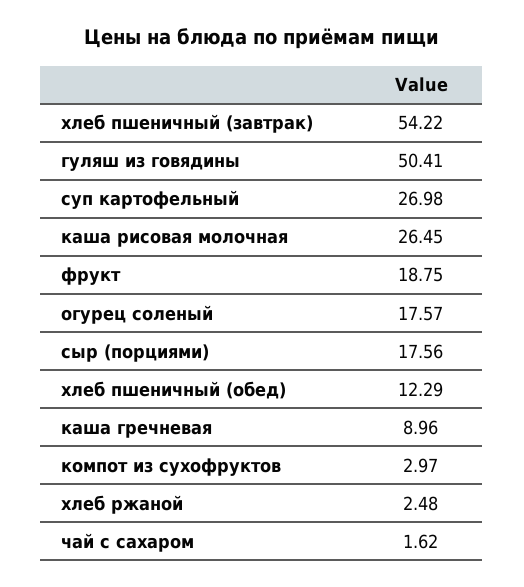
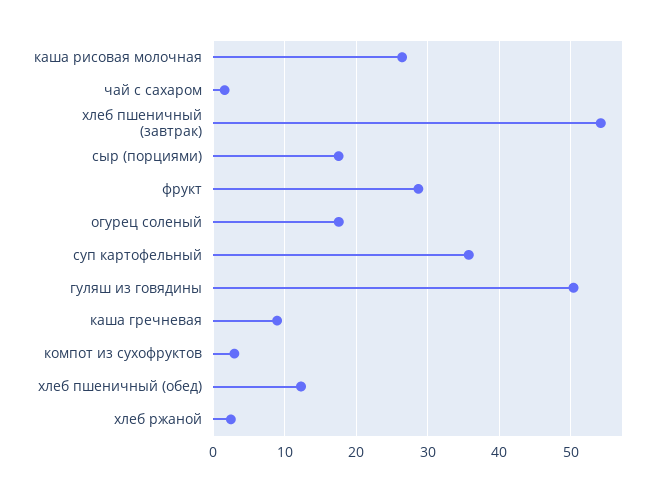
  {
    "хлеб пшеничный (завтрак)": 54.22,
    "гуляш из говядины": 50.41,
-   "суп картофельный": 26.98,
+   "суп картофельный": 36,
    "каша рисовая молочная": 26.45,
-   "фрукт": 18.75,
+   "фрукт": 29,
    "огурец соленый": 17.57,
    "сыр (порциями)": 17.56,
    "хлеб пшеничный (обед)": 12.29,
    "каша гречневая": 8.96,
    "компот из сухофруктов": 2.97,
    "хлеб ржаной": 2.48,
    "чай с сахаром": 1.62
  }

